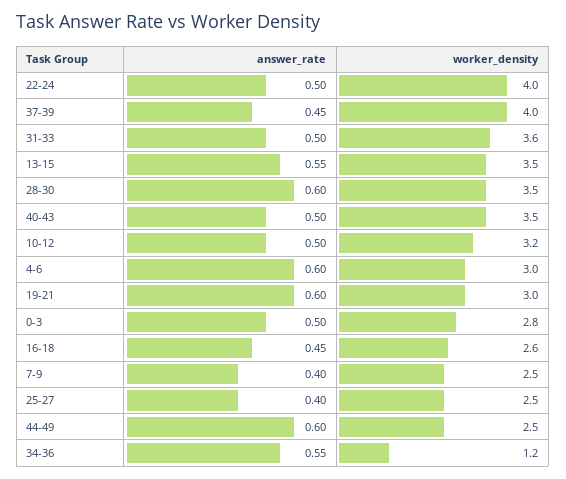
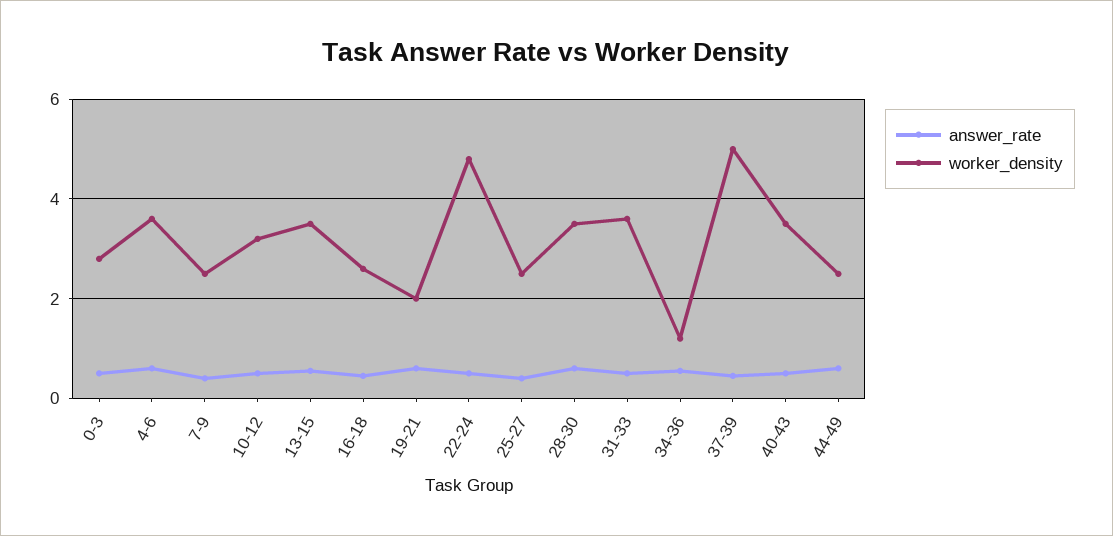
  {
    "answer_rate": {
      "22-24": 0.5,
      "37-39": 0.45,
      "31-33": 0.5,
      "13-15": 0.55,
      "28-30": 0.6,
      "40-43": 0.5,
      "10-12": 0.5,
      "4-6": 0.6,
      "19-21": 0.6,
      "0-3": 0.5,
      "16-18": 0.45,
      "7-9": 0.4,
      "25-27": 0.4,
      "44-49": 0.6,
      "34-36": 0.55
    },
    "worker_density": {
-     "22-24": 4,
+     "22-24": 4.8,
-     "37-39": 4,
+     "37-39": 5,
      "31-33": 3.6,
      "13-15": 3.5,
      "28-30": 3.5,
      "40-43": 3.5,
      "10-12": 3.2,
-     "4-6": 3,
+     "4-6": 3.6,
-     "19-21": 3,
+     "19-21": 2,
      "0-3": 2.8,
      "16-18": 2.6,
      "7-9": 2.5,
      "25-27": 2.5,
      "44-49": 2.5,
      "34-36": 1.2
    }
  }

